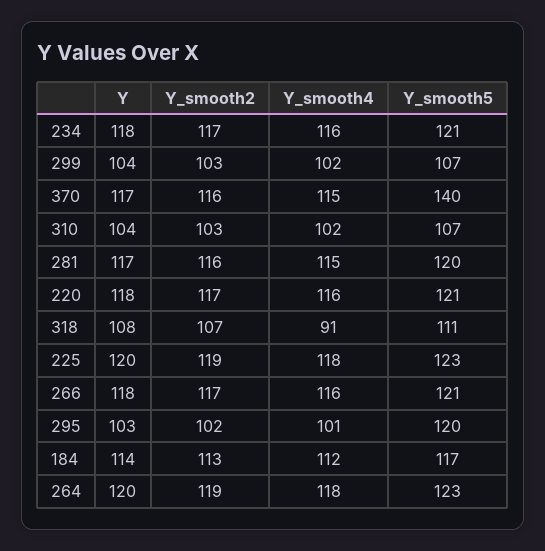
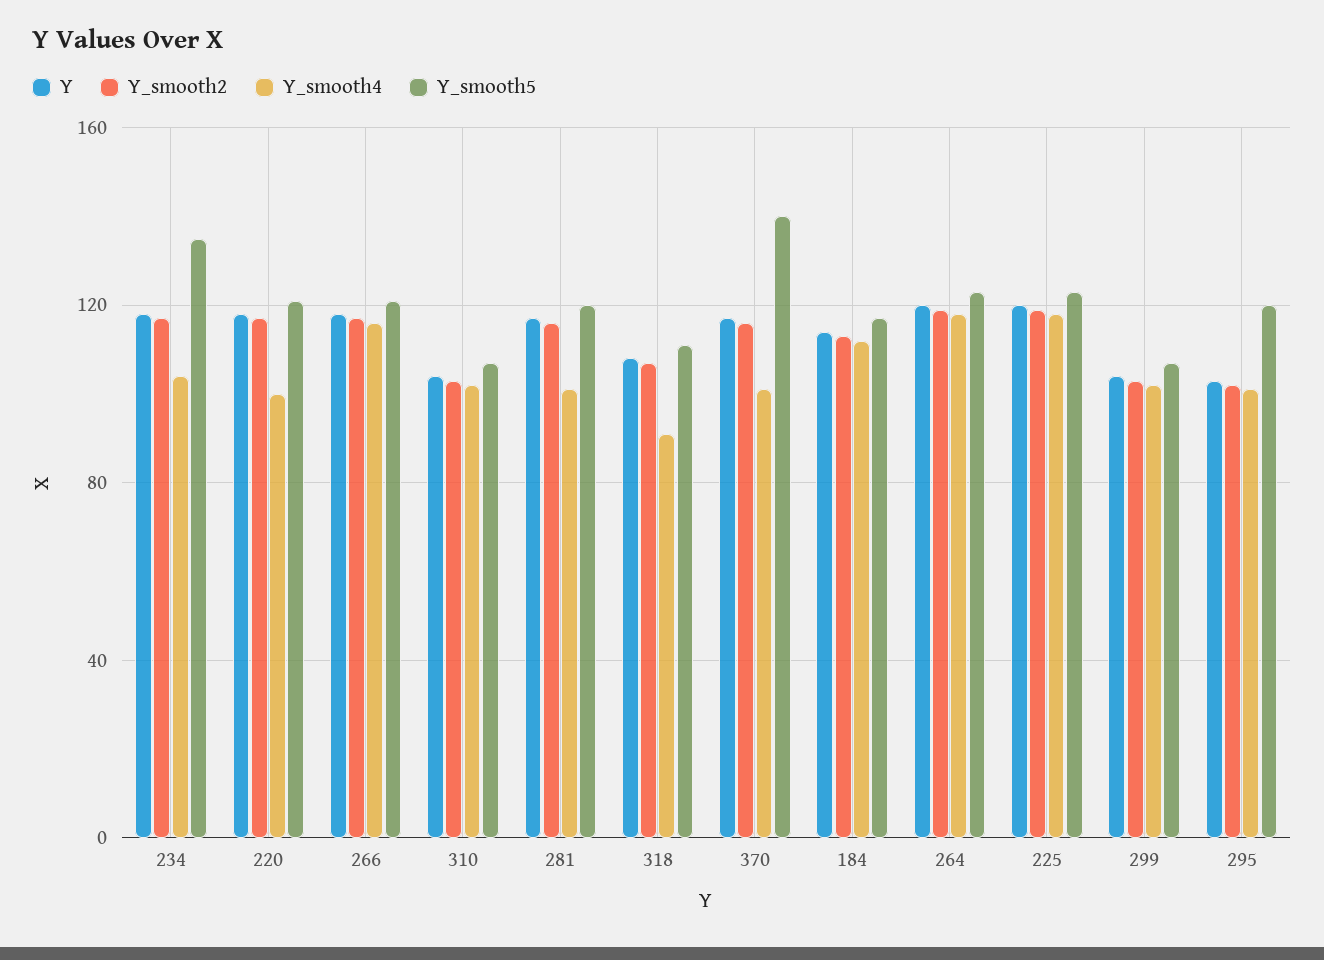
  {
    "Y": {
      "234": 118,
      "299": 104,
      "370": 117,
      "310": 104,
      "281": 117,
      "220": 118,
      "318": 108,
      "225": 120,
      "266": 118,
      "295": 103,
      "184": 114,
      "264": 120
    },
    "Y_smooth2": {
      "234": 117,
      "299": 103,
      "370": 116,
      "310": 103,
      "281": 116,
      "220": 117,
      "318": 107,
      "225": 119,
      "266": 117,
      "295": 102,
      "184": 113,
      "264": 119
    },
    "Y_smooth4": {
-     "234": 116,
+     "234": 105,
      "299": 102,
-     "370": 115,
+     "370": 100,
      "310": 102,
-     "281": 115,
+     "281": 100,
-     "220": 116,
+     "220": 100,
      "318": 91,
      "225": 118,
      "266": 116,
      "295": 101,
      "184": 112,
      "264": 118
    },
    "Y_smooth5": {
-     "234": 121,
+     "234": 135,
      "299": 107,
      "370": 140,
      "310": 107,
      "281": 120,
      "220": 121,
      "318": 111,
      "225": 123,
      "266": 121,
      "295": 120,
      "184": 117,
      "264": 123
    }
  }

